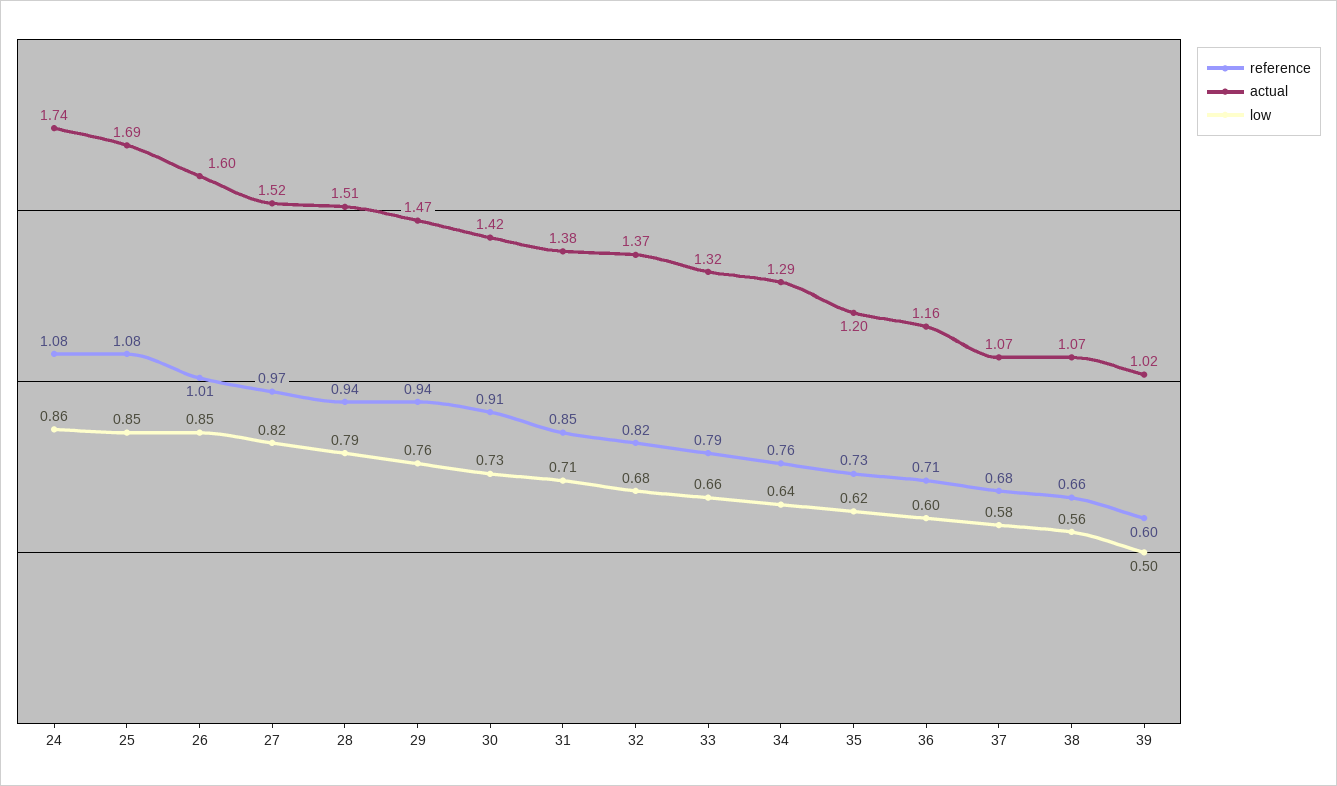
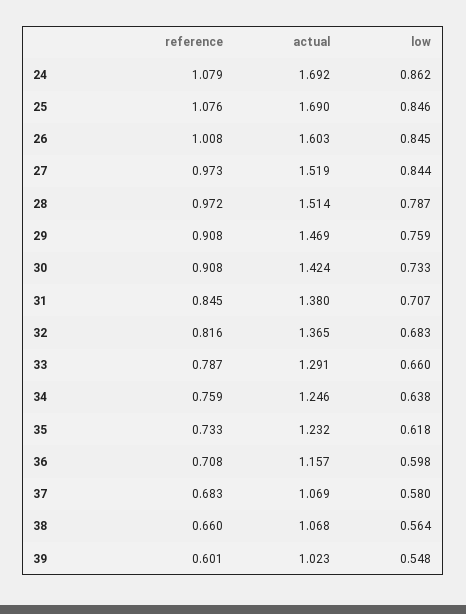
  {
    "reference": {
      "24": 1.079,
      "25": 1.076,
      "26": 1.008,
      "27": 0.973,
-     "28": 0.94,
+     "28": 0.972,
-     "29": 0.94,
+     "29": 0.908,
      "30": 0.908,
      "31": 0.845,
      "32": 0.816,
      "33": 0.787,
      "34": 0.759,
      "35": 0.733,
      "36": 0.708,
      "37": 0.683,
      "38": 0.66,
      "39": 0.601
    },
    "actual": {
-     "24": 1.74,
+     "24": 1.692,
      "25": 1.69,
      "26": 1.603,
      "27": 1.519,
      "28": 1.514,
      "29": 1.469,
      "30": 1.424,
      "31": 1.38,
      "32": 1.365,
-     "33": 1.32,
+     "33": 1.291,
-     "34": 1.29,
+     "34": 1.246,
-     "35": 1.2,
+     "35": 1.232,
      "36": 1.157,
      "37": 1.069,
      "38": 1.068,
      "39": 1.023
    },
    "low": {
      "24": 0.862,
      "25": 0.846,
      "26": 0.845,
-     "27": 0.82,
+     "27": 0.844,
      "28": 0.787,
      "29": 0.759,
      "30": 0.733,
      "31": 0.707,
      "32": 0.683,
      "33": 0.66,
      "34": 0.638,
      "35": 0.618,
      "36": 0.598,
      "37": 0.58,
      "38": 0.564,
-     "39": 0.5
+     "39": 0.548
    }
  }

